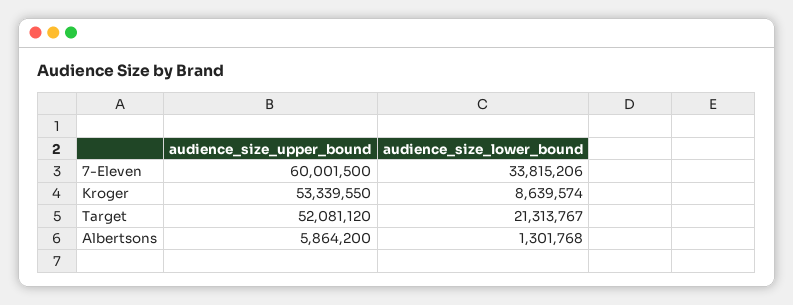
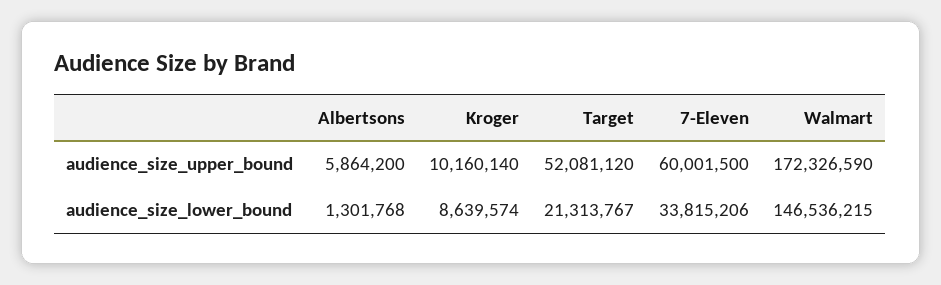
  {
    "audience_size_upper_bound": {
      "7-Eleven": 60001500,
-     "Kroger": 53339550,
+     "Kroger": 10160140,
      "Target": 52081120,
-     "Albertsons": 5864200
+     "Albertsons": 5864200,
+     "Walmart": 172326590
    },
    "audience_size_lower_bound": {
      "7-Eleven": 33815206,
      "Kroger": 8639574,
      "Target": 21313767,
-     "Albertsons": 1301768
+     "Albertsons": 1301768,
+     "Walmart": 146536215
    }
  }

